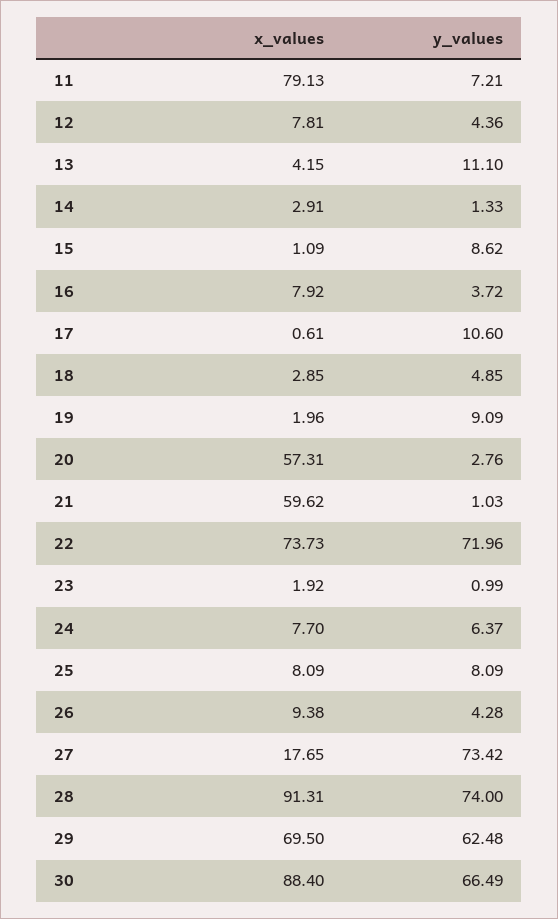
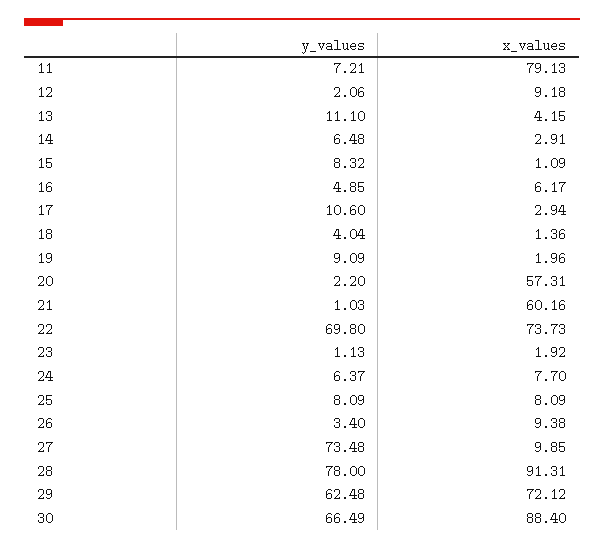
  {
    "x_values": {
      "11": 79.13,
-     "12": 7.81,
+     "12": 9.18,
      "13": 4.15,
      "14": 2.91,
      "15": 1.09,
-     "16": 7.92,
+     "16": 6.17,
-     "17": 0.61,
+     "17": 2.94,
-     "18": 2.85,
+     "18": 1.36,
      "19": 1.96,
      "20": 57.31,
-     "21": 59.62,
+     "21": 60.16,
      "22": 73.73,
      "23": 1.92,
      "24": 7.7,
      "25": 8.09,
      "26": 9.38,
-     "27": 17.65,
+     "27": 9.85,
      "28": 91.31,
-     "29": 69.5,
+     "29": 72.12,
      "30": 88.4
    },
    "y_values": {
      "11": 7.21,
-     "12": 4.36,
+     "12": 2.06,
      "13": 11.1,
-     "14": 1.33,
+     "14": 6.48,
-     "15": 8.62,
+     "15": 8.32,
-     "16": 3.72,
+     "16": 4.85,
      "17": 10.6,
-     "18": 4.85,
+     "18": 4.04,
      "19": 9.09,
-     "20": 2.76,
+     "20": 2.2,
      "21": 1.03,
-     "22": 71.96,
+     "22": 69.8,
-     "23": 0.99,
+     "23": 1.13,
      "24": 6.37,
      "25": 8.09,
-     "26": 4.28,
+     "26": 3.4,
-     "27": 73.42,
+     "27": 73.48,
-     "28": 74,
+     "28": 78,
      "29": 62.48,
      "30": 66.49
    }
  }

